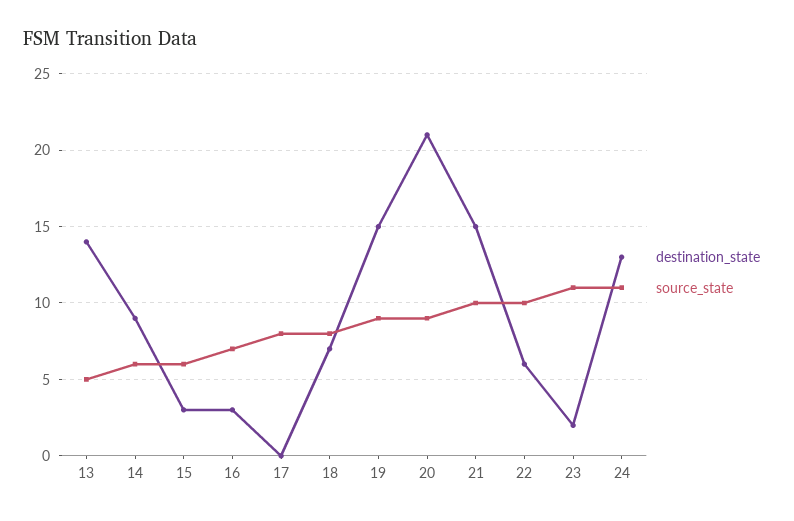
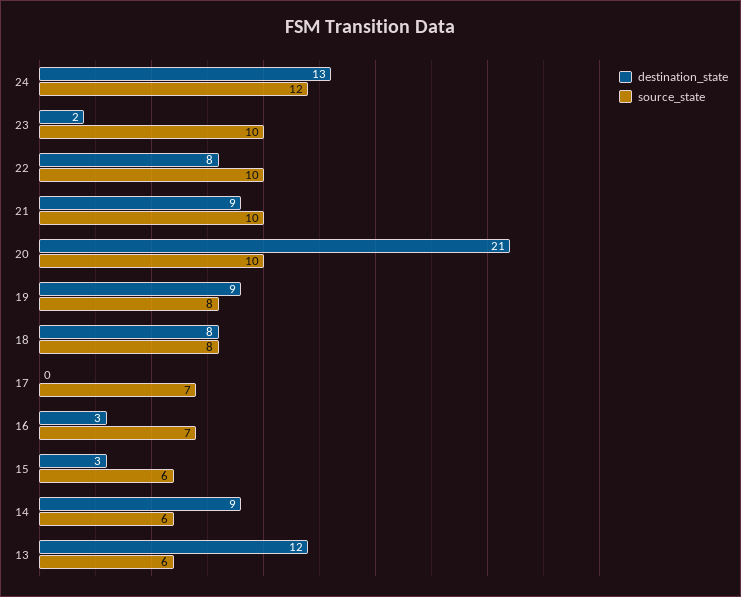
  {
    "destination_state": {
-     "13": 14,
+     "13": 12,
      "14": 9,
      "15": 3,
      "16": 3,
      "17": 0,
-     "18": 7,
+     "18": 8,
-     "19": 15,
+     "19": 9,
      "20": 21,
-     "21": 15,
+     "21": 9,
-     "22": 6,
+     "22": 8,
      "23": 2,
      "24": 13
    },
    "source_state": {
-     "13": 5,
+     "13": 6,
      "14": 6,
      "15": 6,
      "16": 7,
-     "17": 8,
+     "17": 7,
      "18": 8,
-     "19": 9,
+     "19": 8,
-     "20": 9,
+     "20": 10,
      "21": 10,
      "22": 10,
-     "23": 11,
+     "23": 10,
-     "24": 11
+     "24": 12
    }
  }

